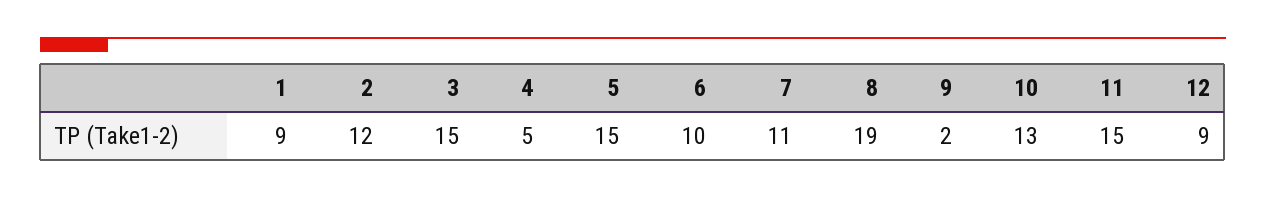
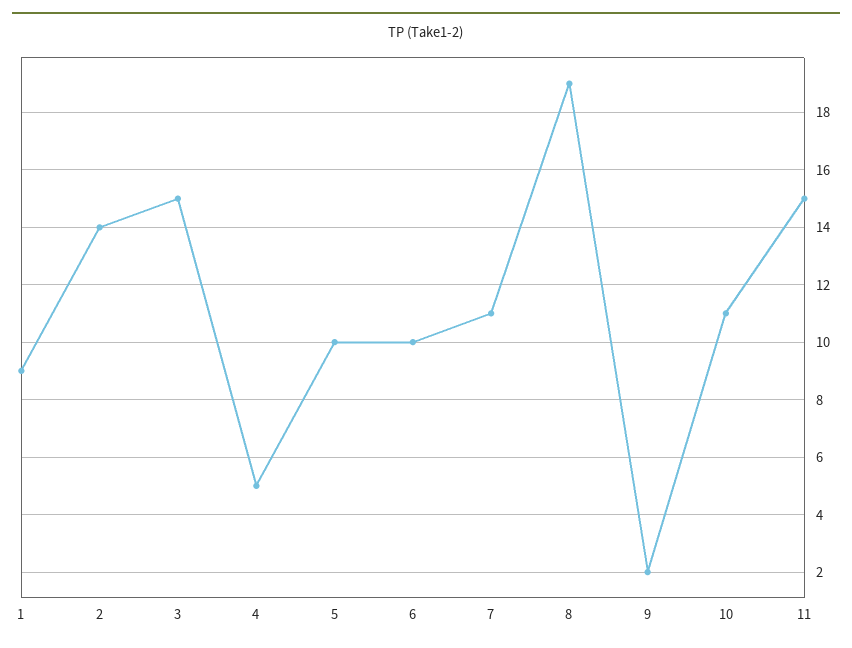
  {
    "1": 9,
-   "2": 12,
+   "2": 14,
    "3": 15,
    "4": 5,
-   "5": 15,
+   "5": 10,
    "6": 10,
    "7": 11,
    "8": 19,
    "9": 2,
-   "10": 13,
+   "10": 11,
-   "11": 15,
+   "11": 15
-   "12": 9
  }

